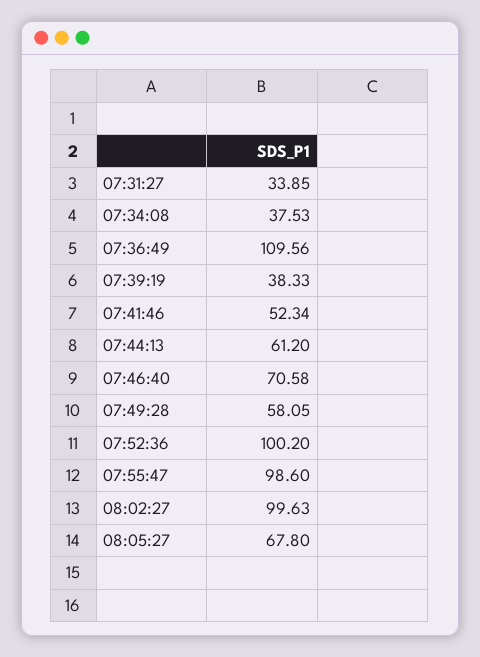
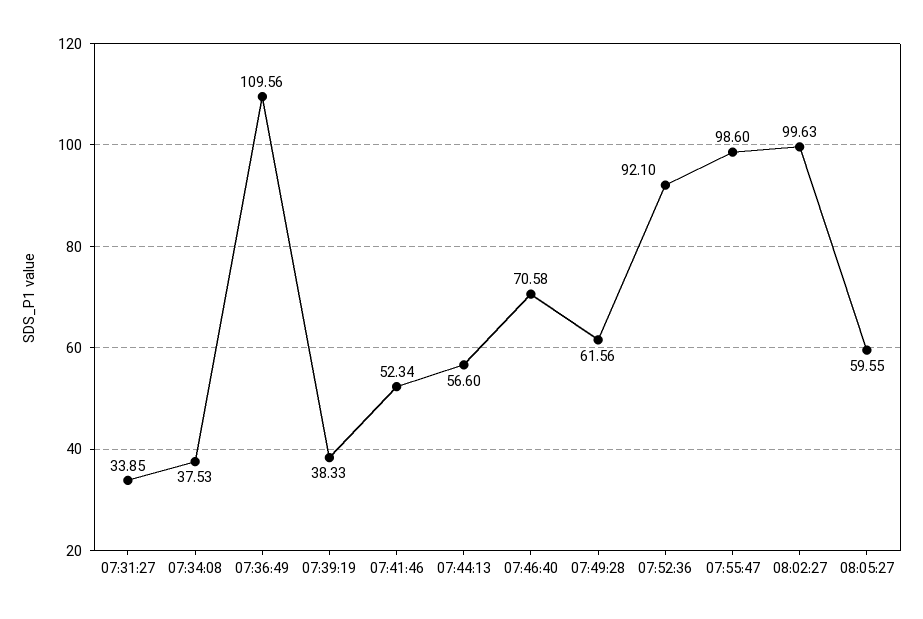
  {
    "07:31:27": 33.85,
    "07:34:08": 37.53,
    "07:36:49": 109.56,
    "07:39:19": 38.33,
    "07:41:46": 52.34,
-   "07:44:13": 61.2,
+   "07:44:13": 56.6,
    "07:46:40": 70.58,
-   "07:49:28": 58.05,
+   "07:49:28": 61.56,
-   "07:52:36": 100.2,
+   "07:52:36": 92.1,
    "07:55:47": 98.6,
    "08:02:27": 99.63,
-   "08:05:27": 67.8
+   "08:05:27": 59.55
  }

